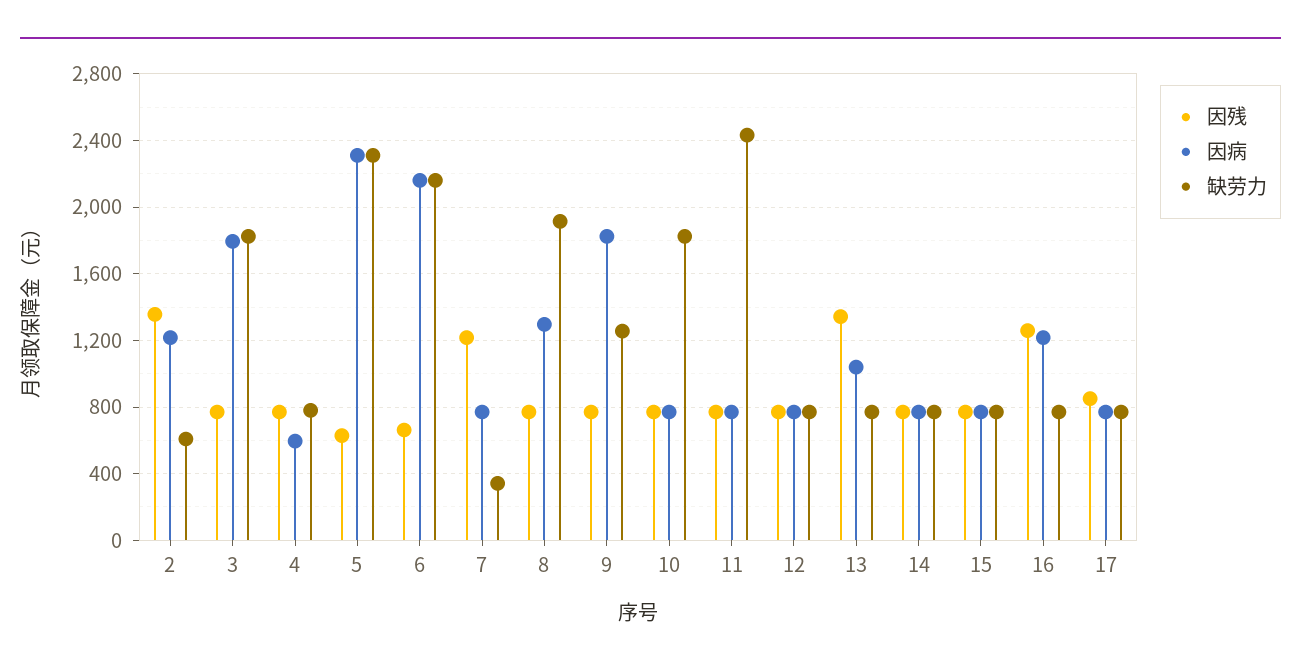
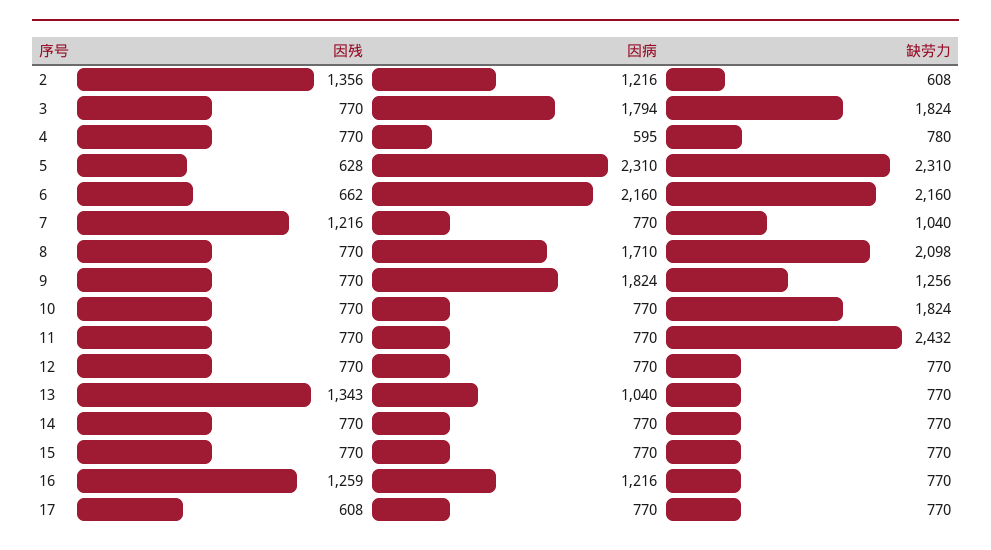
  {
    "因残": {
      "2": 1356,
      "3": 770,
      "4": 770,
      "5": 628,
      "6": 662,
      "7": 1216,
      "8": 770,
      "9": 770,
      "10": 770,
      "11": 770,
      "12": 770,
      "13": 1343,
      "14": 770,
      "15": 770,
      "16": 1259,
-     "17": 850
+     "17": 608
    },
    "因病": {
      "2": 1216,
      "3": 1794,
      "4": 595,
      "5": 2310,
      "6": 2160,
      "7": 770,
-     "8": 1300,
+     "8": 1710,
      "9": 1824,
      "10": 770,
      "11": 770,
      "12": 770,
      "13": 1040,
      "14": 770,
      "15": 770,
      "16": 1216,
      "17": 770
    },
    "缺劳力": {
      "2": 608,
      "3": 1824,
      "4": 780,
      "5": 2310,
      "6": 2160,
-     "7": 350,
+     "7": 1040,
-     "8": 1900,
+     "8": 2098,
      "9": 1256,
      "10": 1824,
      "11": 2432,
      "12": 770,
      "13": 770,
      "14": 770,
      "15": 770,
      "16": 770,
      "17": 770
    }
  }

